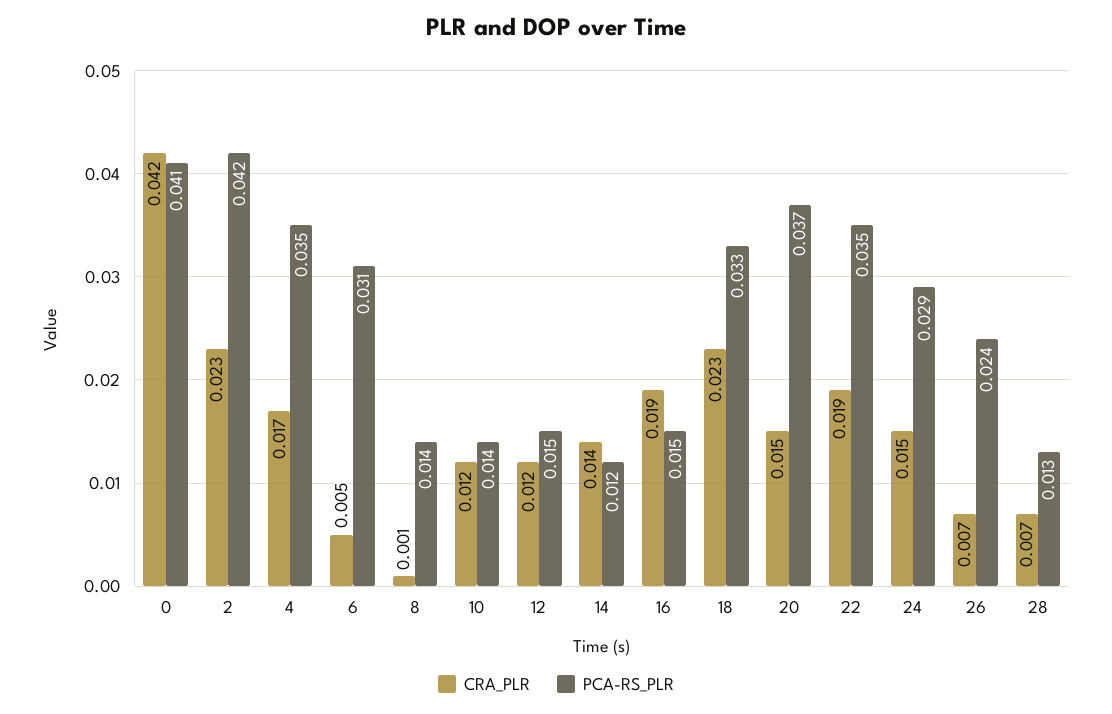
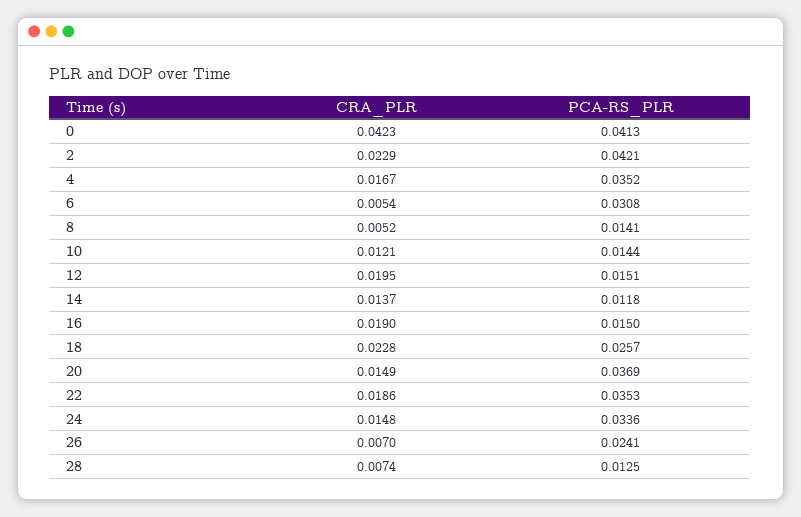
  {
    "CRA_PLR": {
      "0": 0.0423,
      "2": 0.0229,
      "4": 0.0167,
      "6": 0.0054,
-     "8": 0.001,
+     "8": 0.0052,
      "10": 0.0121,
-     "12": 0.012,
+     "12": 0.0195,
      "14": 0.0137,
      "16": 0.019,
      "18": 0.0228,
      "20": 0.0149,
      "22": 0.0186,
      "24": 0.0148,
      "26": 0.007,
      "28": 0.0074
    },
    "PCA-RS_PLR": {
      "0": 0.0413,
      "2": 0.0421,
      "4": 0.0352,
      "6": 0.0308,
      "8": 0.0141,
      "10": 0.0144,
      "12": 0.0151,
      "14": 0.0118,
      "16": 0.015,
-     "18": 0.033,
+     "18": 0.0257,
      "20": 0.0369,
      "22": 0.0353,
-     "24": 0.029,
+     "24": 0.0336,
      "26": 0.0241,
      "28": 0.0125
    }
  }

